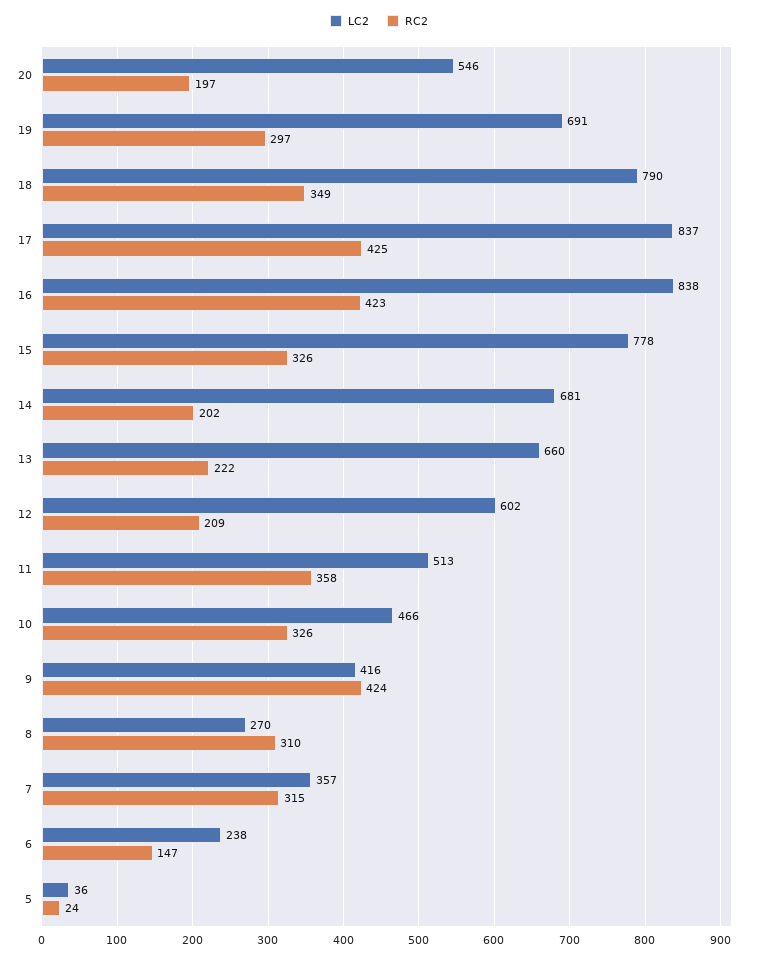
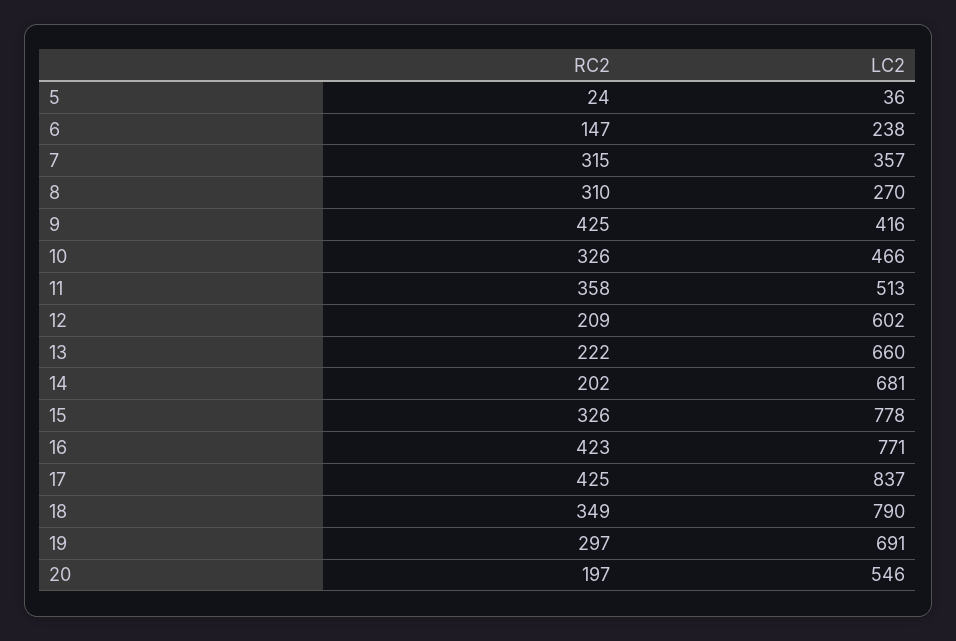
  {
    "LC2": {
      "20": 546,
      "19": 691,
      "18": 790,
      "17": 837,
-     "16": 838,
+     "16": 771,
      "15": 778,
      "14": 681,
      "13": 660,
      "12": 602,
      "11": 513,
      "10": 466,
      "9": 416,
      "8": 270,
      "7": 357,
      "6": 238,
      "5": 36
    },
    "RC2": {
      "20": 197,
      "19": 297,
      "18": 349,
      "17": 425,
      "16": 423,
      "15": 326,
      "14": 202,
      "13": 222,
      "12": 209,
      "11": 358,
      "10": 326,
-     "9": 424,
+     "9": 425,
      "8": 310,
      "7": 315,
      "6": 147,
      "5": 24
    }
  }

